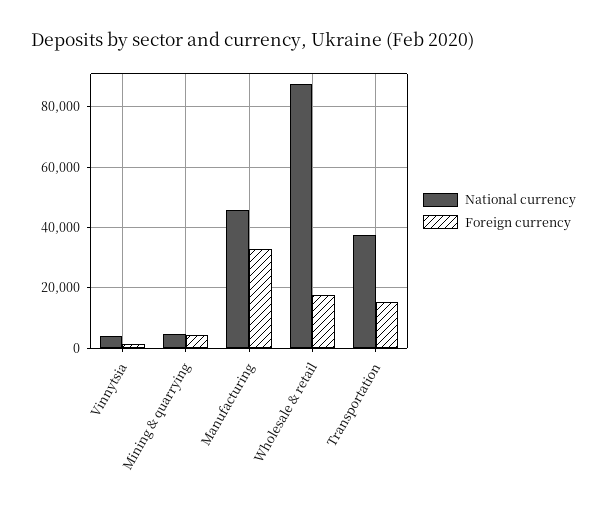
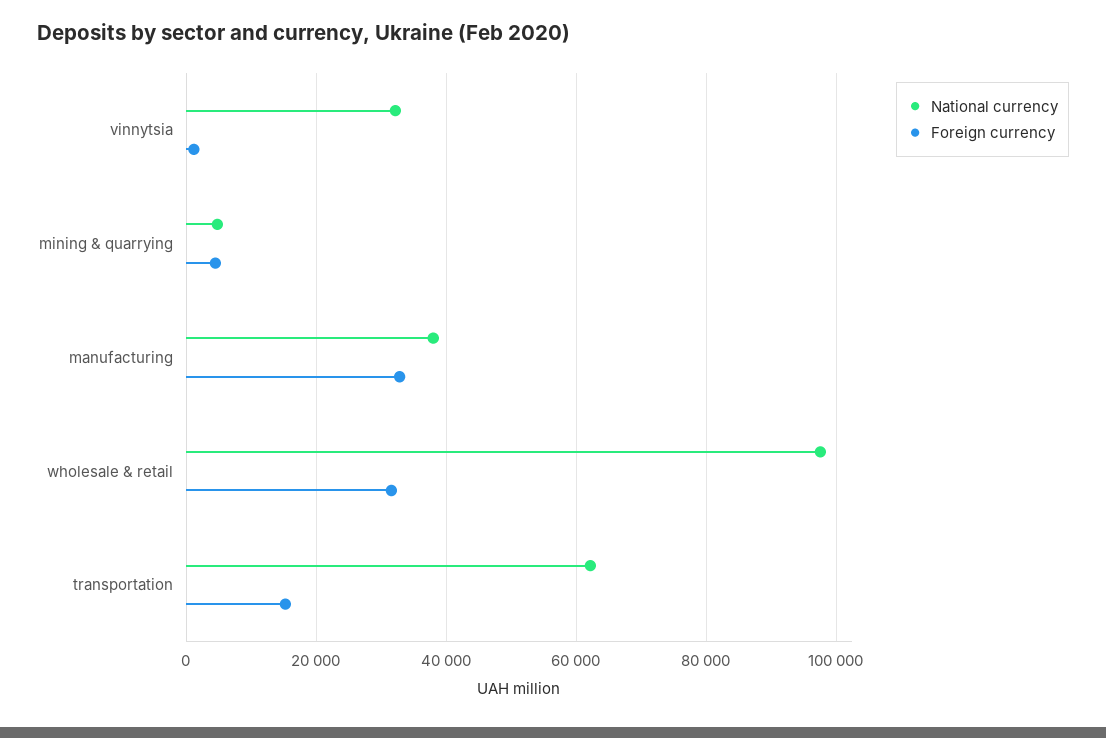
  {
    "National currency": {
-     "Vinnytsia": 4000,
+     "Vinnytsia": 32000,
      "Mining & quarrying": 4000,
-     "Manufacturing": 46000,
+     "Manufacturing": 38000,
-     "Wholesale & retail": 88000,
+     "Wholesale & retail": 98000,
-     "Transportation": 38000
+     "Transportation": 62000
    },
    "Foreign currency": {
      "Vinnytsia": 2000,
      "Mining & quarrying": 4000,
      "Manufacturing": 32000,
-     "Wholesale & retail": 18000,
+     "Wholesale & retail": 32000,
      "Transportation": 16000
    }
  }

